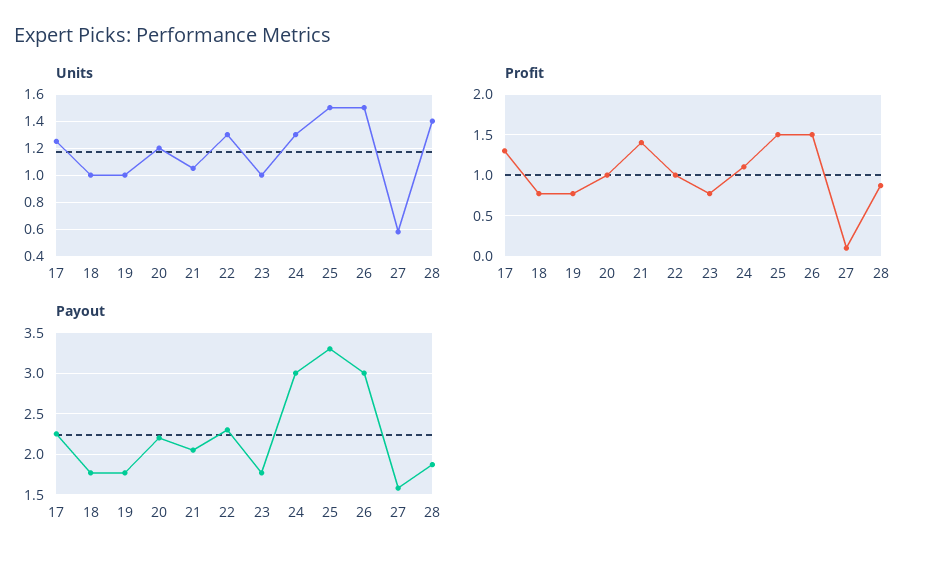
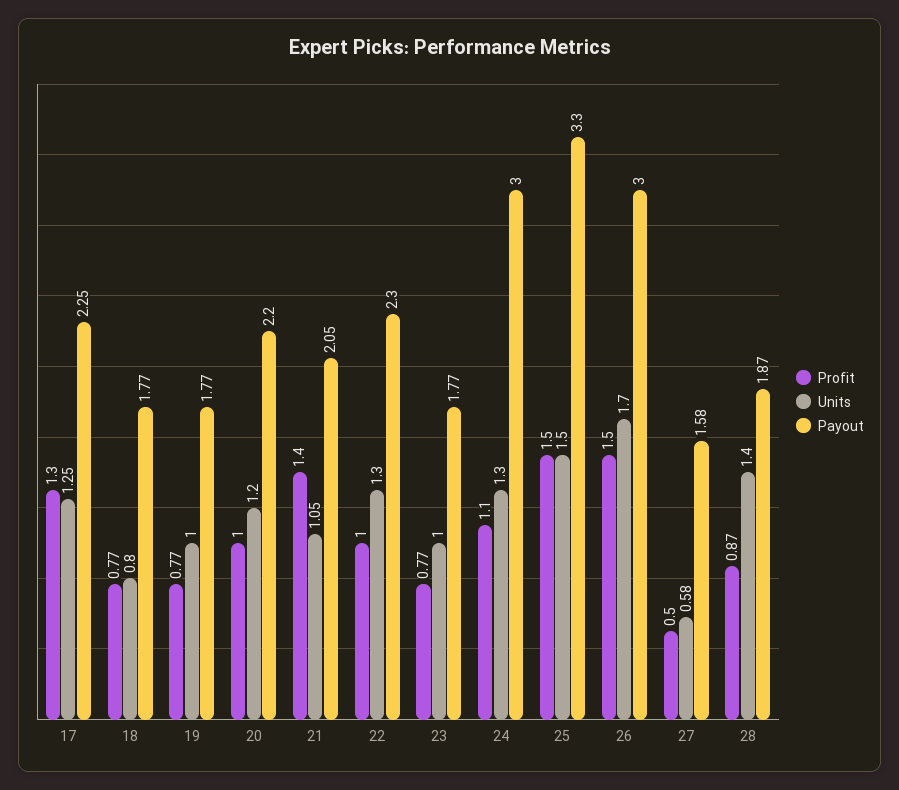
  {
    "Units": {
      "17": 1.25,
-     "18": 1,
+     "18": 0.8,
      "19": 1,
      "20": 1.2,
      "21": 1.05,
      "22": 1.3,
      "23": 1,
      "24": 1.3,
      "25": 1.5,
-     "26": 1.5,
+     "26": 1.7,
      "27": 0.58,
      "28": 1.4
    },
    "Profit": {
      "17": 1.3,
      "18": 0.77,
      "19": 0.77,
      "20": 1,
      "21": 1.4,
      "22": 1,
      "23": 0.77,
      "24": 1.1,
      "25": 1.5,
      "26": 1.5,
-     "27": 0.1,
+     "27": 0.5,
      "28": 0.87
    },
    "Payout": {
      "17": 2.25,
      "18": 1.77,
      "19": 1.77,
      "20": 2.2,
      "21": 2.05,
      "22": 2.3,
      "23": 1.77,
      "24": 3,
      "25": 3.3,
      "26": 3,
      "27": 1.58,
      "28": 1.87
    }
  }

